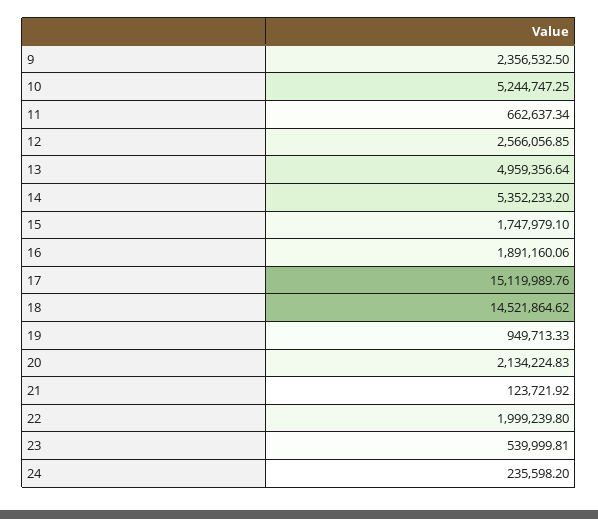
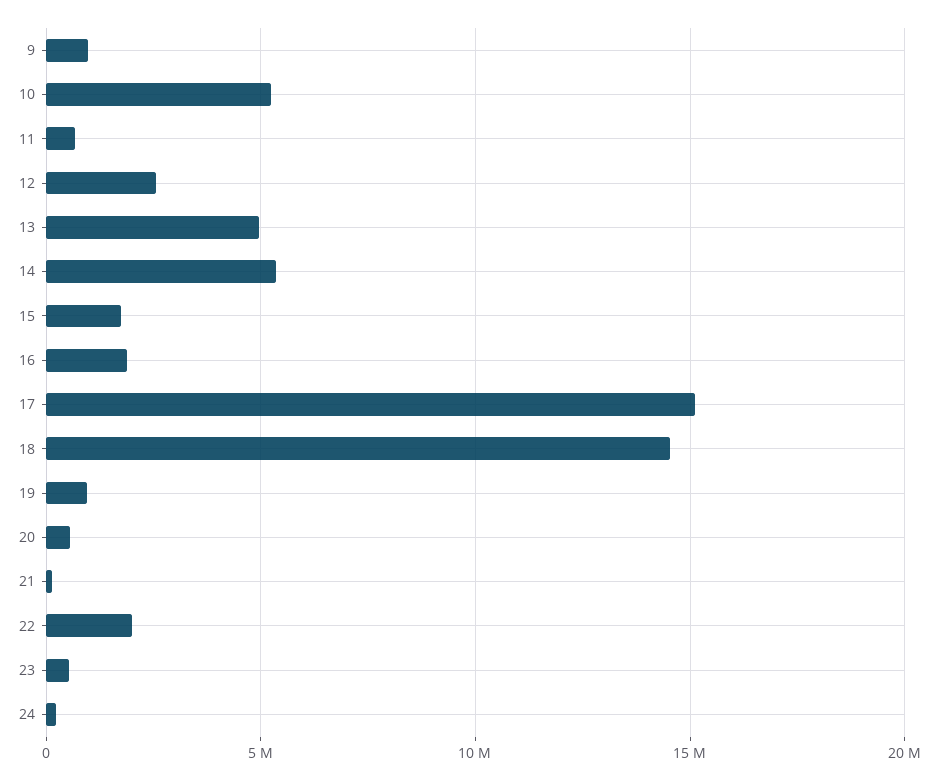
  {
-   "9": 2356532.5,
+   "9": 1000000,
    "10": 5244747.25,
    "11": 662637.34,
    "12": 2566056.85,
    "13": 4959356.64,
    "14": 5352233.2,
    "15": 1747979.1,
    "16": 1891160.06,
    "17": 15119989.76,
    "18": 14521864.62,
    "19": 949713.33,
-   "20": 2134224.83,
+   "20": 500000,
    "21": 123721.92,
    "22": 1999239.8,
    "23": 539999.81,
    "24": 235598.2
  }

